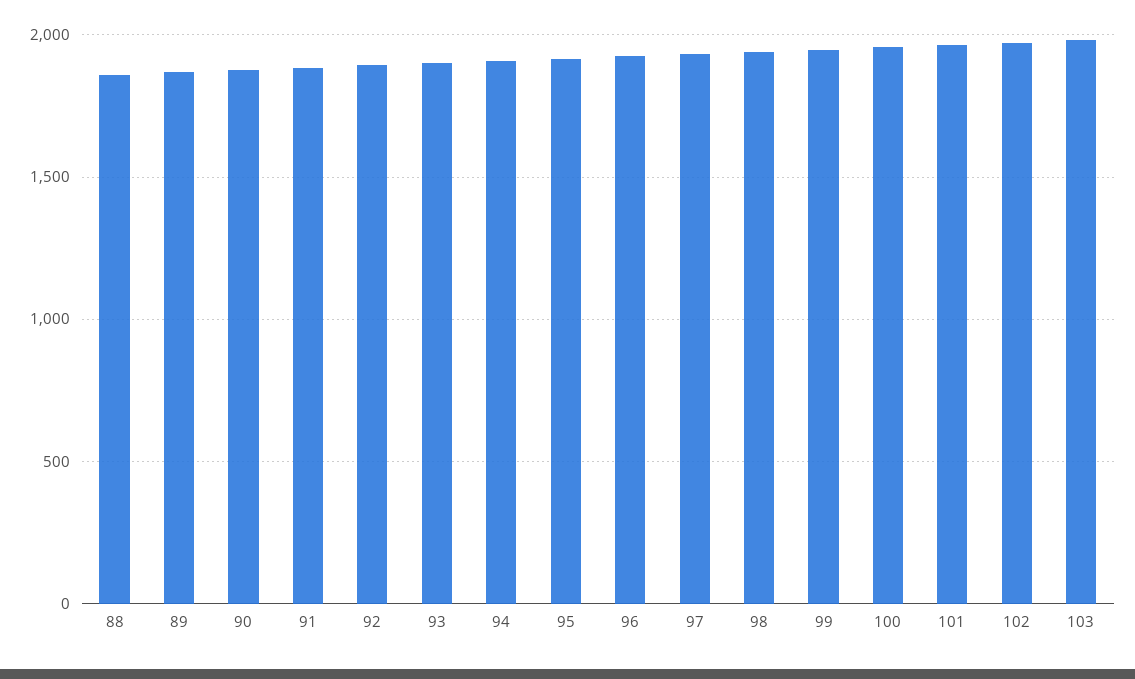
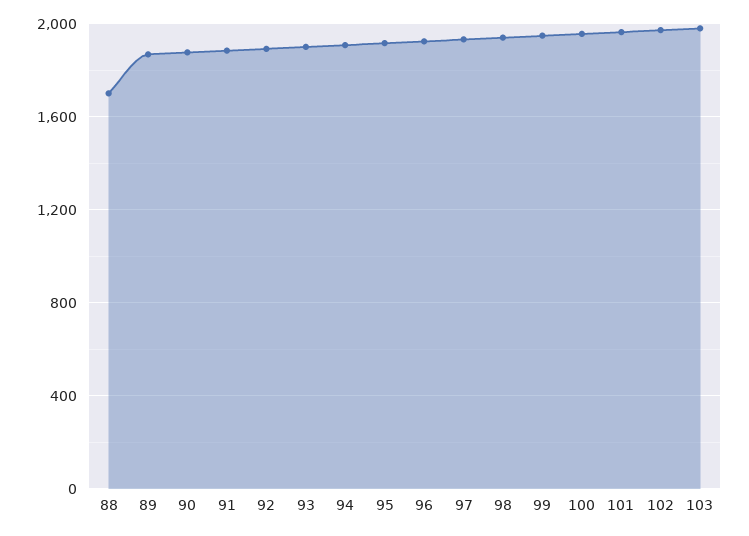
  {
-   "88": 1850,
+   "88": 1700,
    "89": 1850,
    "90": 1900,
    "91": 1900,
    "92": 1900,
    "93": 1900,
    "94": 1900,
    "95": 1900,
    "96": 1900,
    "97": 1950,
    "98": 1950,
    "99": 1950,
    "100": 1950,
    "101": 1950,
    "102": 1950,
    "103": 2000
  }

